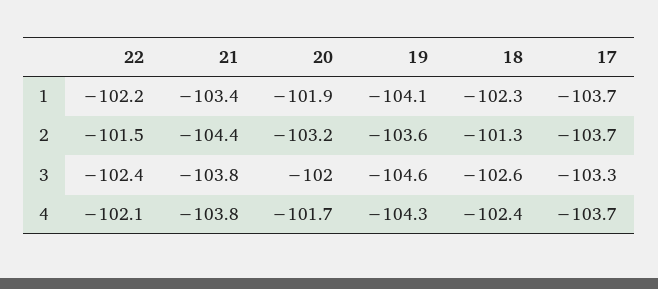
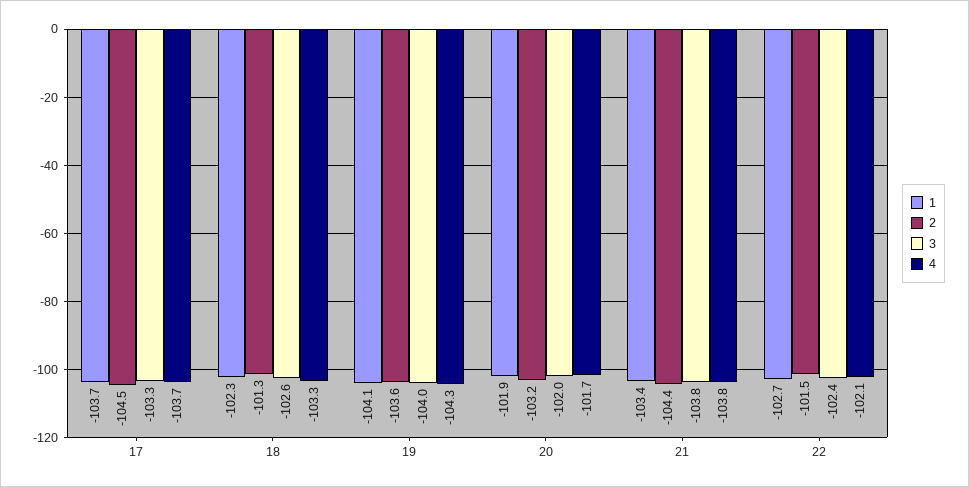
  {
    "1": {
-     "22": -102.2,
+     "22": -102.7,
      "21": -103.4,
      "20": -101.9,
      "19": -104.1,
      "18": -102.3,
      "17": -103.7
    },
    "2": {
      "22": -101.5,
      "21": -104.4,
      "20": -103.2,
      "19": -103.6,
      "18": -101.3,
-     "17": -103.7
+     "17": -104.5
    },
    "3": {
      "22": -102.4,
      "21": -103.8,
      "20": -102,
-     "19": -104.6,
+     "19": -104,
      "18": -102.6,
      "17": -103.3
    },
    "4": {
      "22": -102.1,
      "21": -103.8,
      "20": -101.7,
      "19": -104.3,
-     "18": -102.4,
+     "18": -103.3,
      "17": -103.7
    }
  }

